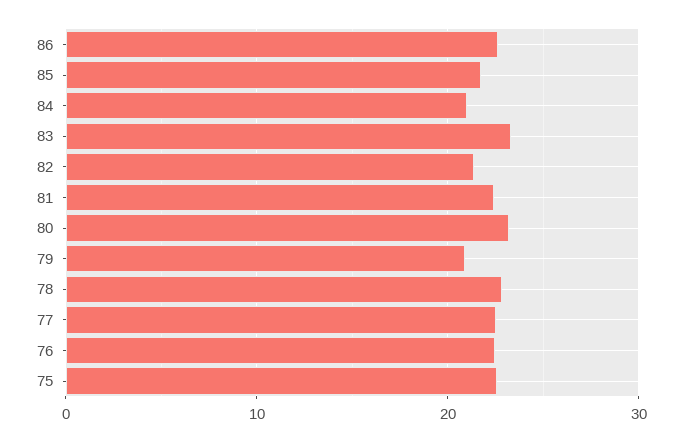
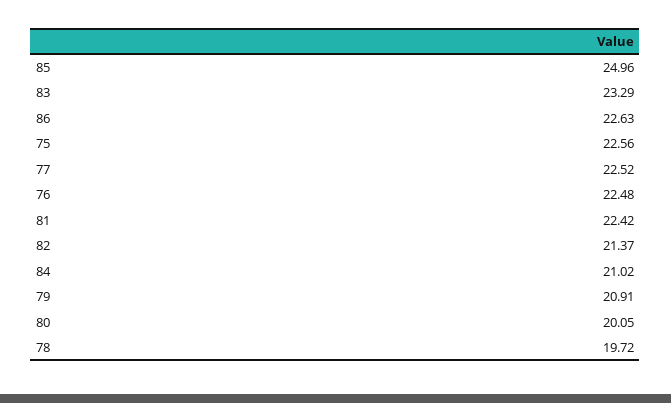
  {
    "86": 22.63,
-   "85": 22,
+   "85": 24.96,
    "84": 21.02,
    "83": 23.29,
    "82": 21.37,
    "81": 22.42,
-   "80": 23,
+   "80": 20.05,
    "79": 20.91,
-   "78": 23,
+   "78": 19.72,
    "77": 22.52,
    "76": 22.48,
    "75": 22.56
  }

